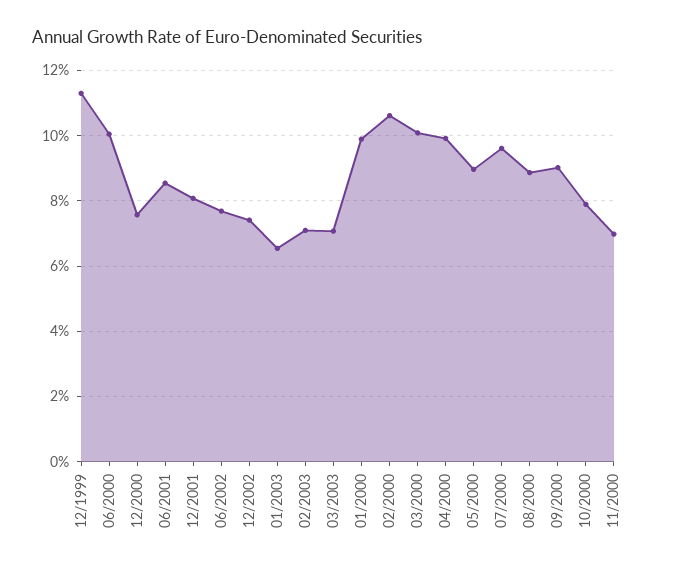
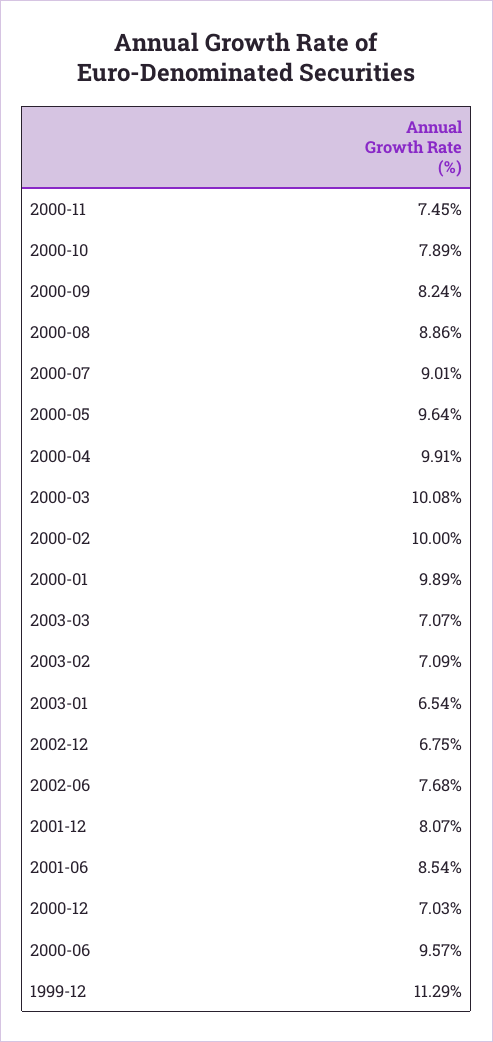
  {
    "12/1999": 11.29,
-   "06/2000": 10,
+   "06/2000": 9.57,
-   "12/2000": 7.6,
+   "12/2000": 7.03,
    "06/2001": 8.54,
    "12/2001": 8.07,
    "06/2002": 7.68,
-   "12/2002": 7.4,
+   "12/2002": 6.75,
    "01/2003": 6.54,
    "02/2003": 7.09,
    "03/2003": 7.07,
    "01/2000": 9.89,
-   "02/2000": 10.6,
+   "02/2000": 10,
    "03/2000": 10.08,
    "04/2000": 9.91,
-   "05/2000": 9,
+   "05/2000": 9.64,
-   "07/2000": 9.6,
+   "07/2000": 9.01,
    "08/2000": 8.86,
-   "09/2000": 9,
+   "09/2000": 8.24,
    "10/2000": 7.89,
-   "11/2000": 7
+   "11/2000": 7.45
  }

